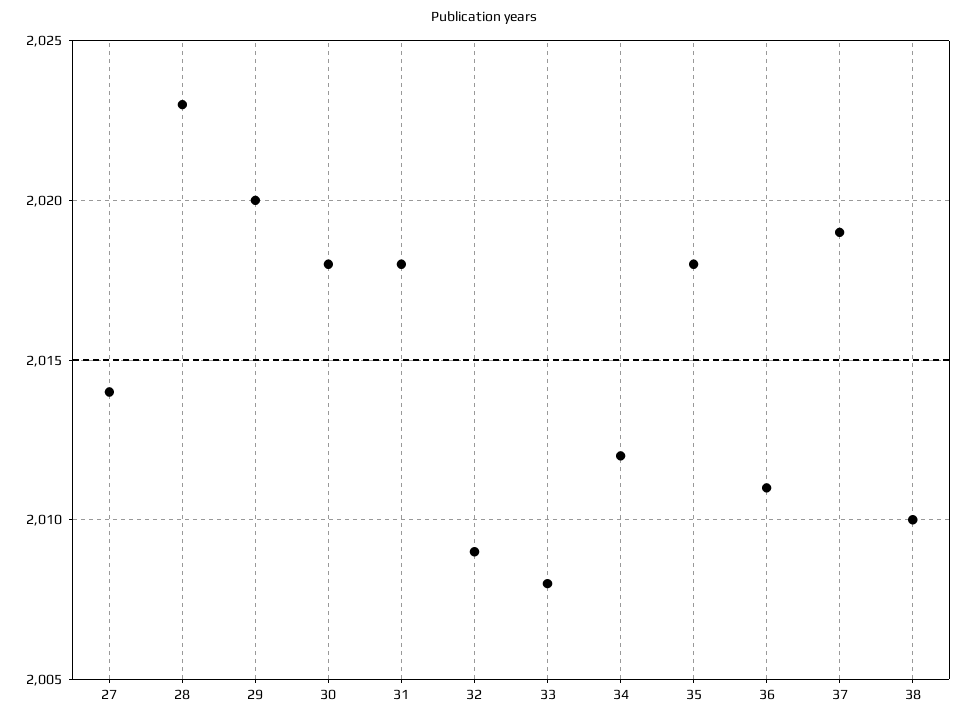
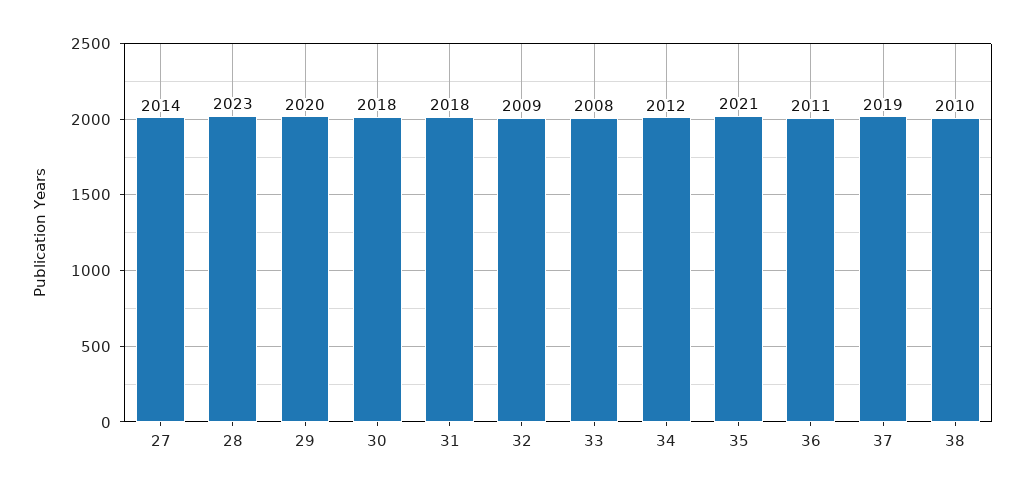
  {
    "27": 2014,
    "28": 2023,
    "29": 2020,
    "30": 2018,
    "31": 2018,
    "32": 2009,
    "33": 2008,
    "34": 2012,
-   "35": 2018,
+   "35": 2021,
    "36": 2011,
    "37": 2019,
    "38": 2010
  }

